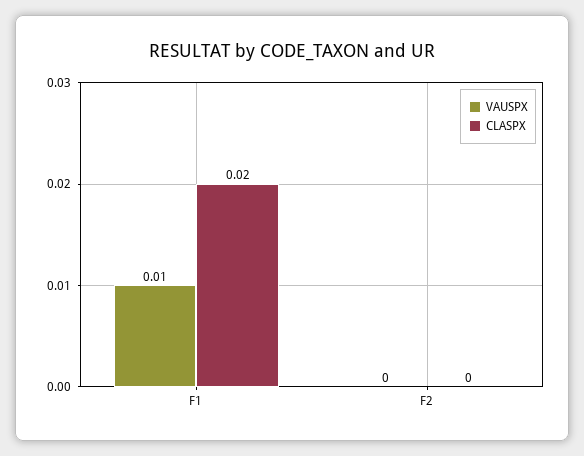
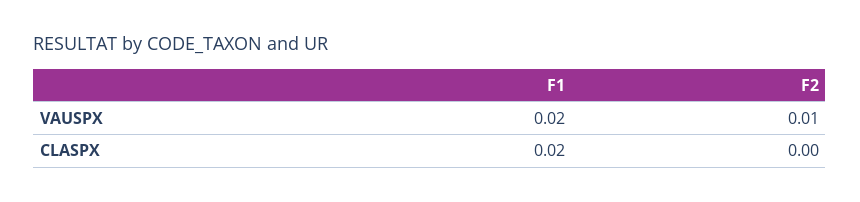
  {
    "VAUSPX": {
-     "F1": 0.01,
+     "F1": 0.02,
-     "F2": 0
+     "F2": 0.01
    },
    "CLASPX": {
      "F1": 0.02,
      "F2": 0
    }
  }

